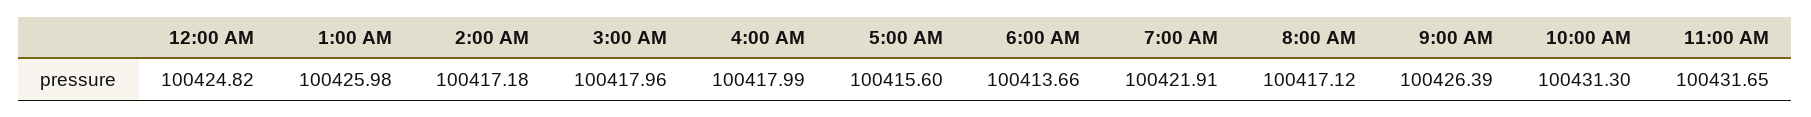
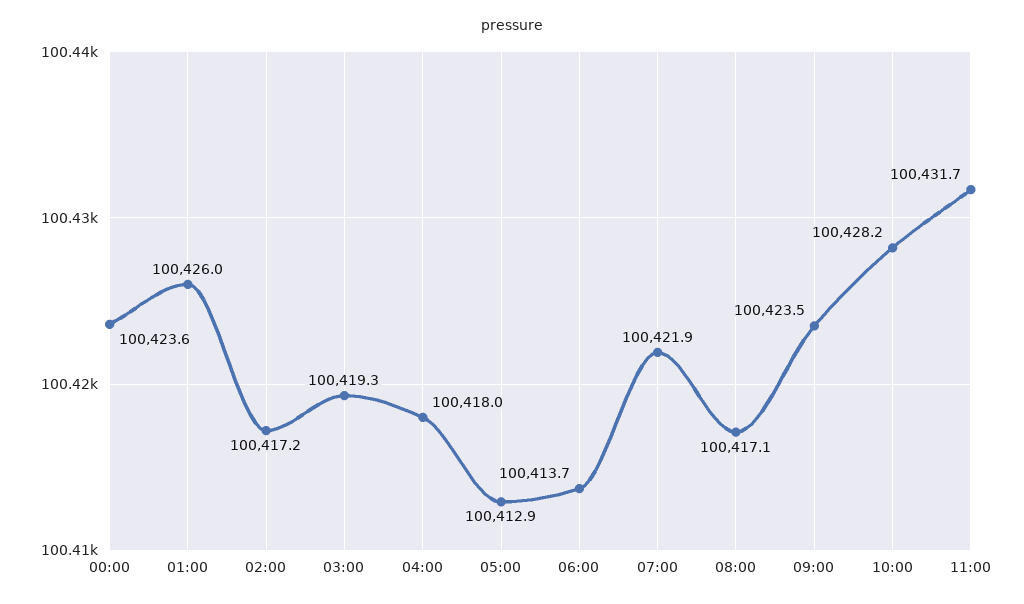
  {
-   "12:00 AM": 100424.82,
+   "12:00 AM": 100423.6,
    "1:00 AM": 100425.98,
    "2:00 AM": 100417.18,
-   "3:00 AM": 100417.96,
+   "3:00 AM": 100419.3,
    "4:00 AM": 100417.99,
-   "5:00 AM": 100415.6,
+   "5:00 AM": 100412.9,
    "6:00 AM": 100413.66,
    "7:00 AM": 100421.91,
    "8:00 AM": 100417.12,
-   "9:00 AM": 100426.39,
+   "9:00 AM": 100423.5,
-   "10:00 AM": 100431.3,
+   "10:00 AM": 100428.2,
    "11:00 AM": 100431.65
  }

